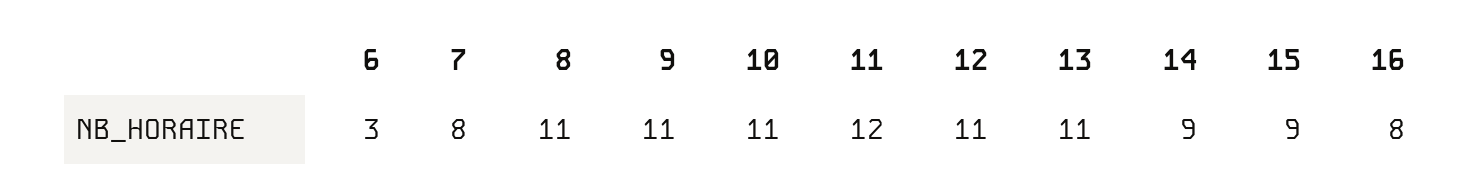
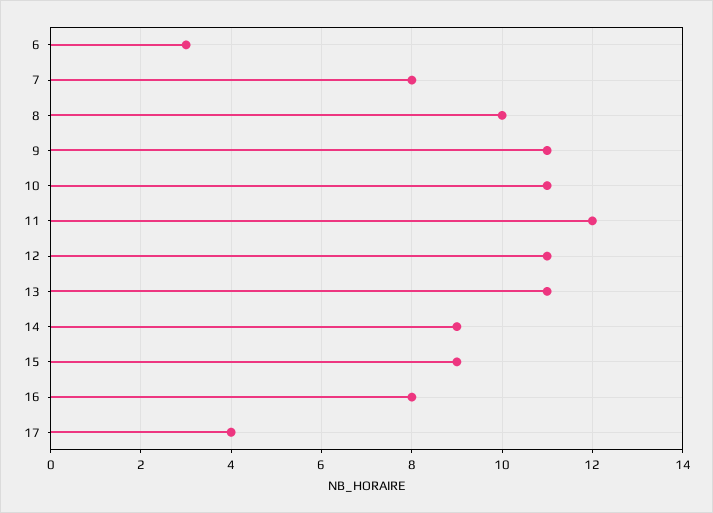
  {
    "6": 3,
    "7": 8,
-   "8": 11,
+   "8": 10,
    "9": 11,
    "10": 11,
    "11": 12,
    "12": 11,
    "13": 11,
    "14": 9,
    "15": 9,
-   "16": 8
+   "16": 8,
+   "17": 4
  }

